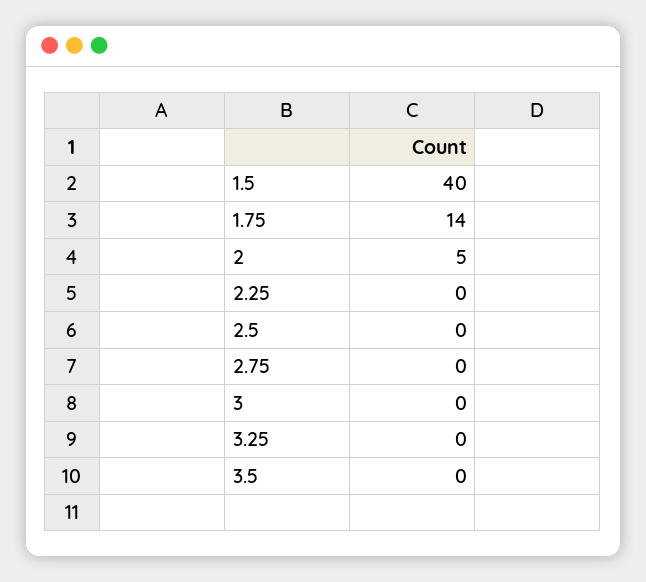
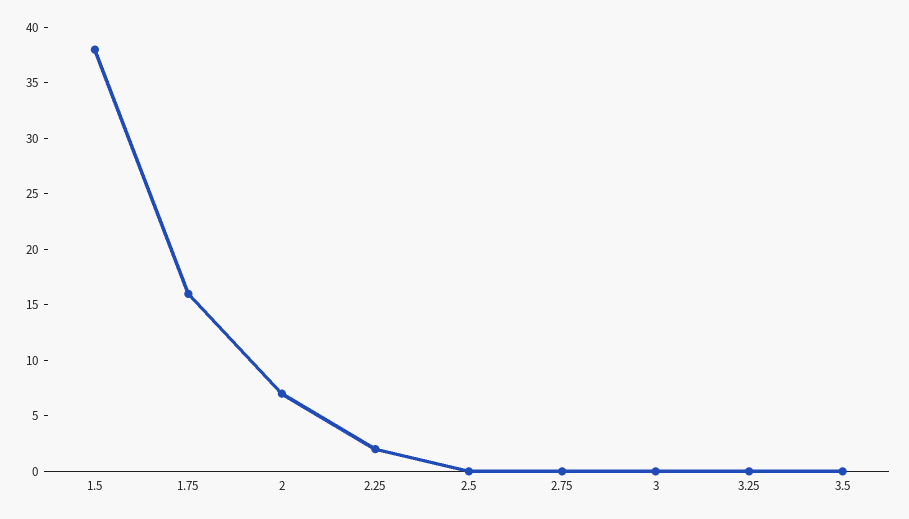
  {
-   "1.5": 40,
+   "1.5": 38,
-   "1.75": 14,
+   "1.75": 16,
-   "2": 5,
+   "2": 7,
-   "2.25": 0,
+   "2.25": 2,
    "2.5": 0,
    "2.75": 0,
    "3": 0,
    "3.25": 0,
    "3.5": 0
  }

